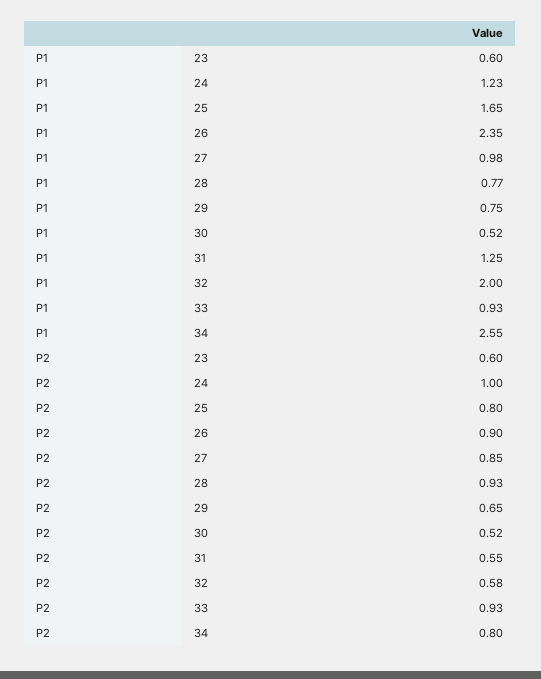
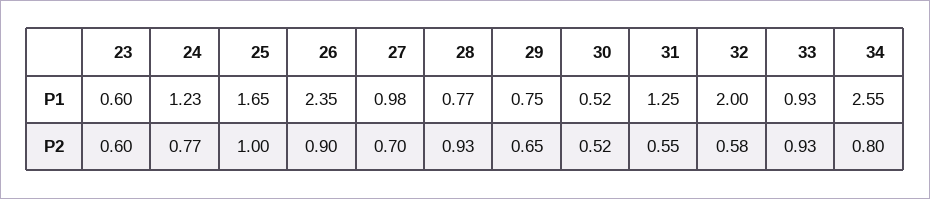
  {
    "P1": {
      "23": 0.6,
      "24": 1.23,
      "25": 1.65,
      "26": 2.35,
      "27": 0.98,
      "28": 0.77,
      "29": 0.75,
      "30": 0.52,
      "31": 1.25,
      "32": 2,
      "33": 0.93,
      "34": 2.55
    },
    "P2": {
      "23": 0.6,
-     "24": 1,
+     "24": 0.77,
-     "25": 0.8,
+     "25": 1,
      "26": 0.9,
-     "27": 0.85,
+     "27": 0.7,
      "28": 0.93,
      "29": 0.65,
      "30": 0.52,
      "31": 0.55,
      "32": 0.58,
      "33": 0.93,
      "34": 0.8
    }
  }

